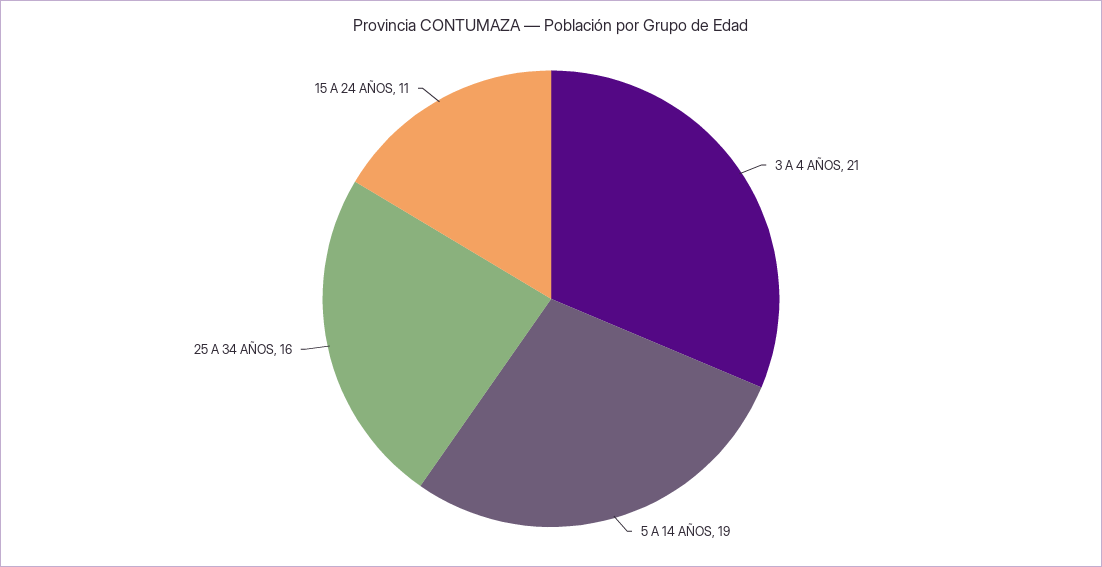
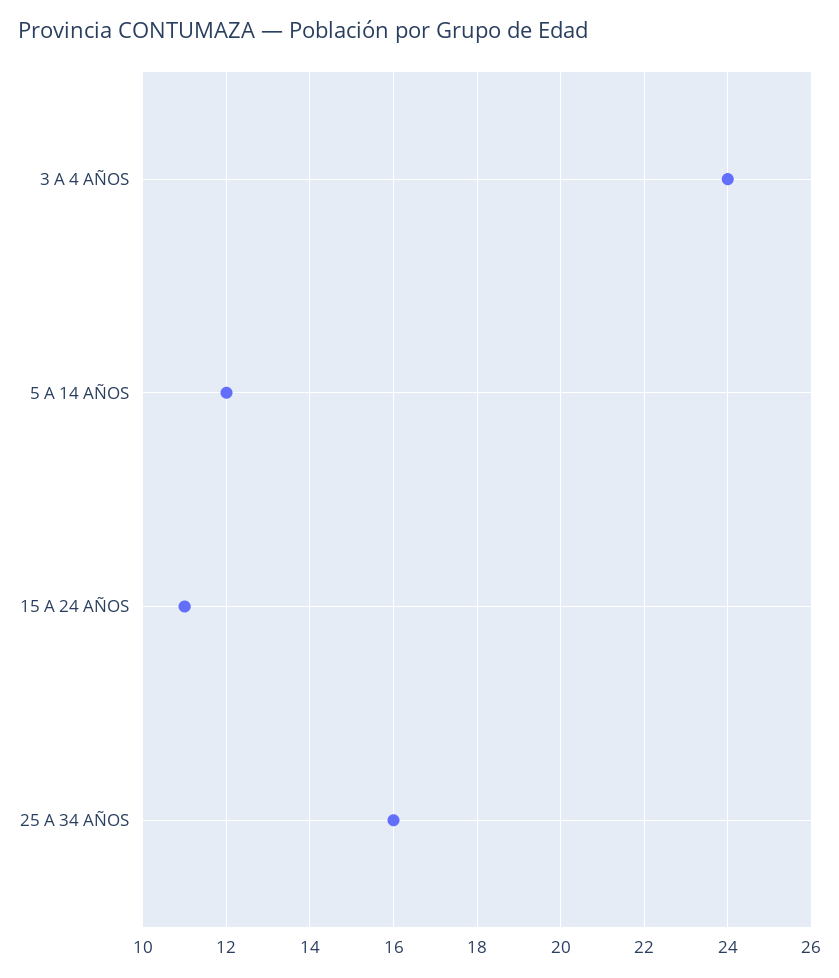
  {
-   "3 A 4 AÑOS": 21,
+   "3 A 4 AÑOS": 24,
-   "5 A 14 AÑOS": 19,
+   "5 A 14 AÑOS": 12,
    "25 A 34 AÑOS": 16,
    "15 A 24 AÑOS": 11
  }

